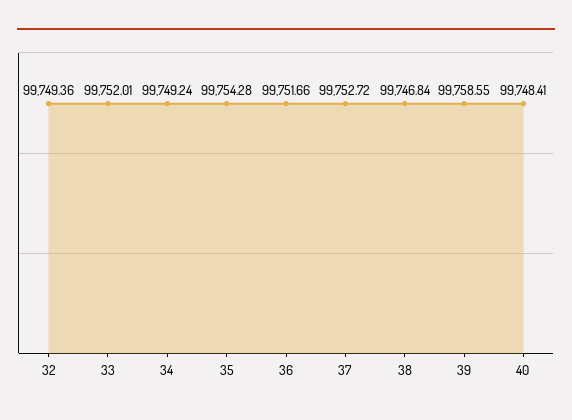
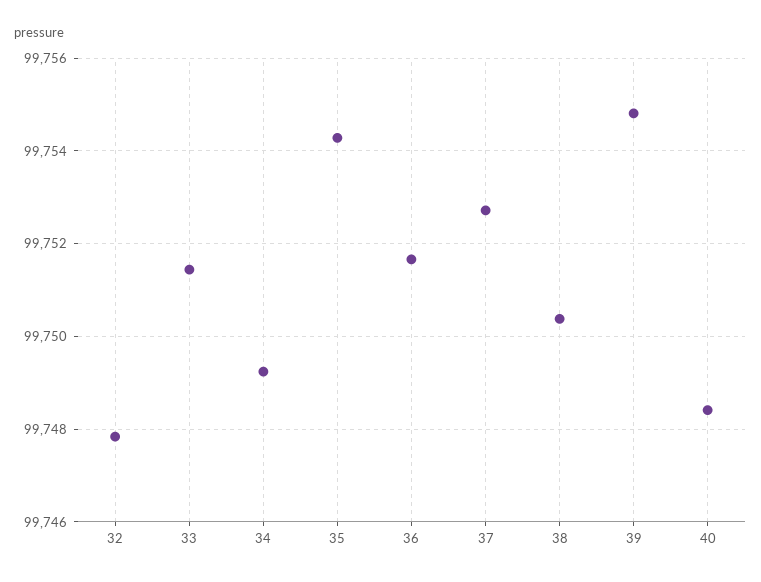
  {
-   "32": 99749.36,
+   "32": 99747.8,
-   "33": 99752.01,
+   "33": 99751.4,
    "34": 99749.24,
    "35": 99754.28,
    "36": 99751.66,
    "37": 99752.72,
-   "38": 99746.84,
+   "38": 99750.4,
-   "39": 99758.55,
+   "39": 99754.8,
    "40": 99748.41
  }

